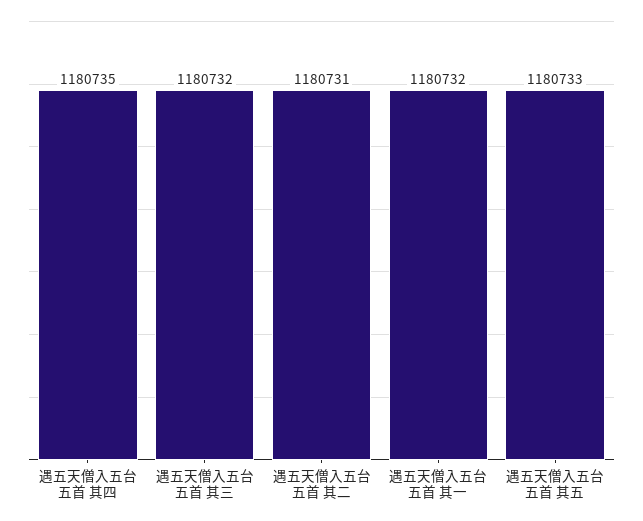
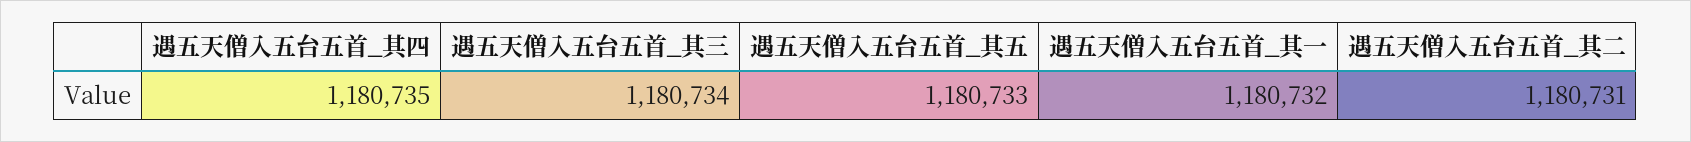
  {
    "遇五天僧入五台五首 其四": 1180735,
-   "遇五天僧入五台五首 其三": 1180732,
+   "遇五天僧入五台五首 其三": 1180734,
    "遇五天僧入五台五首 其二": 1180731,
    "遇五天僧入五台五首 其一": 1180732,
    "遇五天僧入五台五首 其五": 1180733
  }

